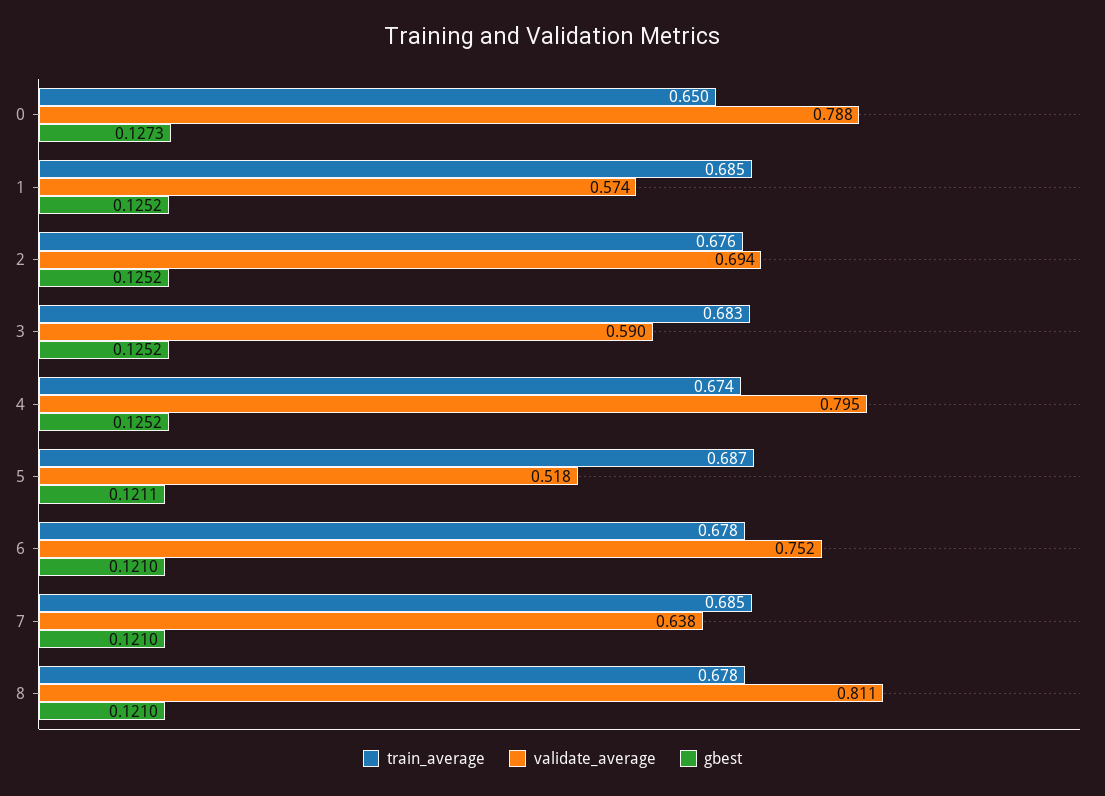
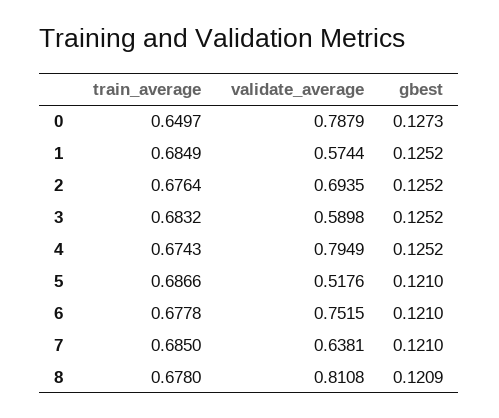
  {
    "train_average": {
      "0": 0.6497,
      "1": 0.6849,
      "2": 0.6764,
      "3": 0.6832,
      "4": 0.6743,
      "5": 0.6866,
      "6": 0.6778,
      "7": 0.685,
      "8": 0.678
    },
    "validate_average": {
      "0": 0.7879,
      "1": 0.5744,
      "2": 0.6935,
      "3": 0.5898,
      "4": 0.7949,
      "5": 0.5176,
      "6": 0.7515,
      "7": 0.6381,
      "8": 0.8108
    },
    "gbest": {
      "0": 0.1273,
      "1": 0.1252,
      "2": 0.1252,
      "3": 0.1252,
      "4": 0.1252,
-     "5": 0.1211,
+     "5": 0.121,
      "6": 0.121,
      "7": 0.121,
-     "8": 0.121
+     "8": 0.1209
    }
  }

